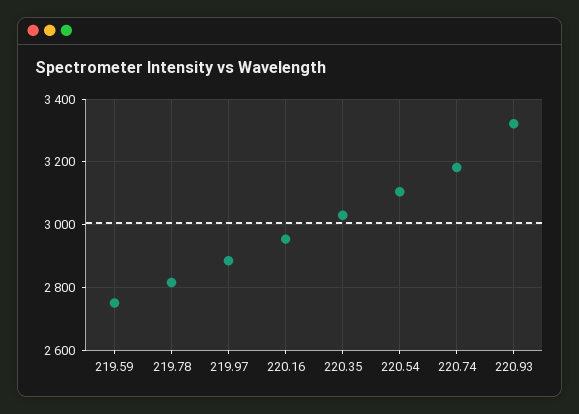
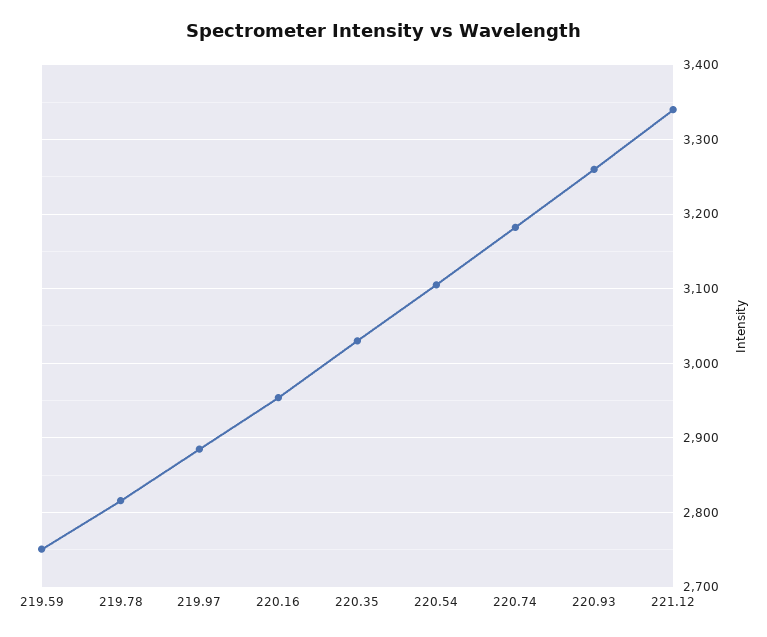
  {
    "219.59": 2750,
    "219.78": 2820,
    "219.97": 2890,
    "220.16": 2950,
    "220.35": 3030,
    "220.54": 3110,
    "220.74": 3180,
-   "220.93": 3320
+   "220.93": 3260,
+   "221.12": 3340
  }

